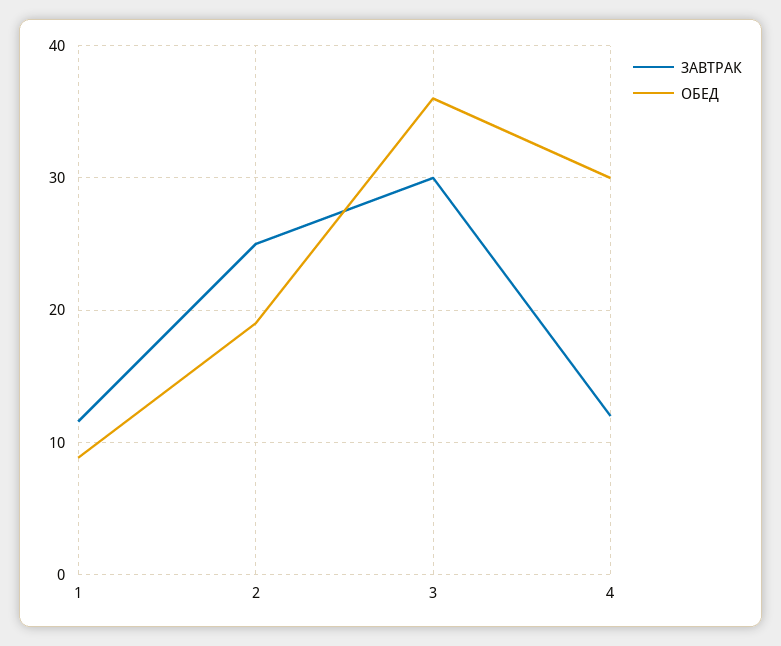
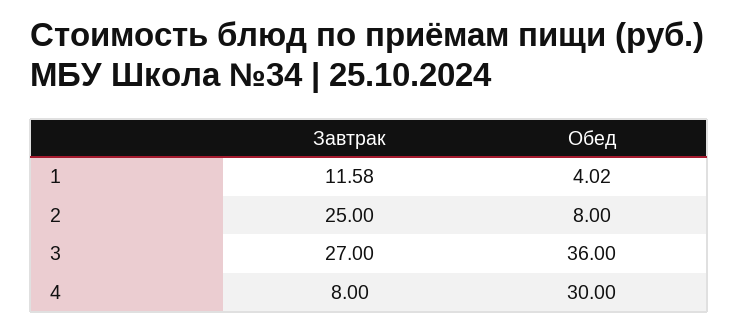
  {
    "ЗАВТРАК": {
      "1": 11.58,
      "2": 25,
-     "3": 30,
+     "3": 27,
-     "4": 12
+     "4": 8
    },
    "ОБЕД": {
-     "1": 9,
+     "1": 4.02,
-     "2": 19,
+     "2": 8,
      "3": 36,
      "4": 30
    }
  }

